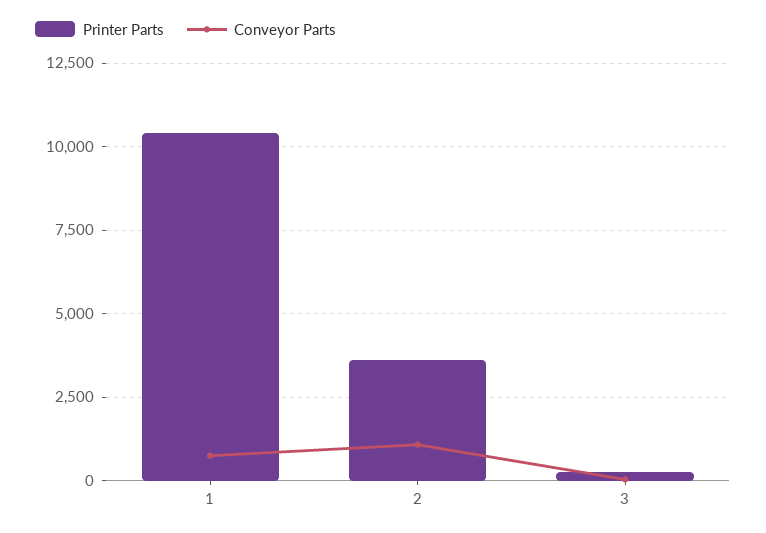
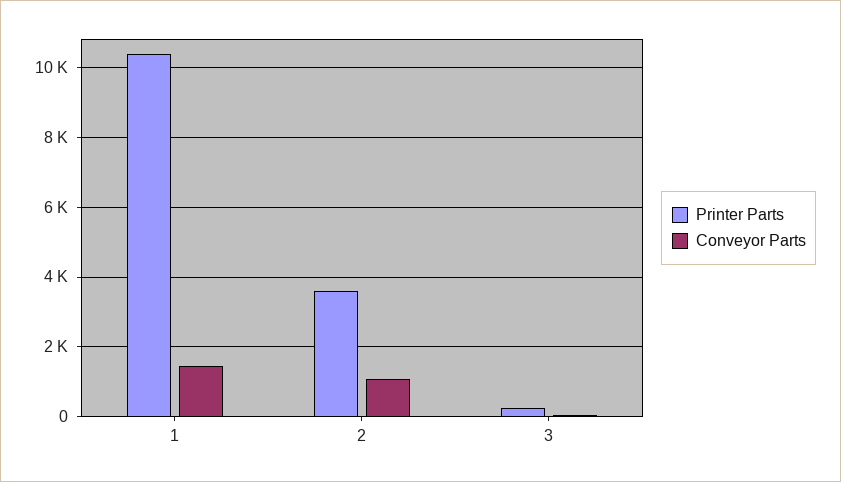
  {
    "Printer Parts": {
      "1": 10400,
      "2": 3600,
      "3": 200
    },
    "Conveyor Parts": {
-     "1": 750,
+     "1": 1400,
      "2": 1000,
      "3": 0
    }
  }

